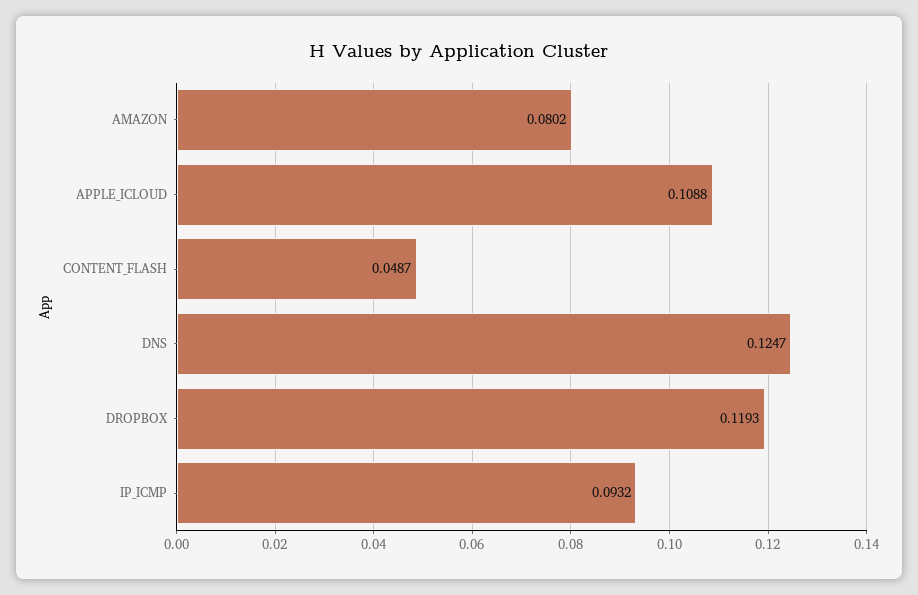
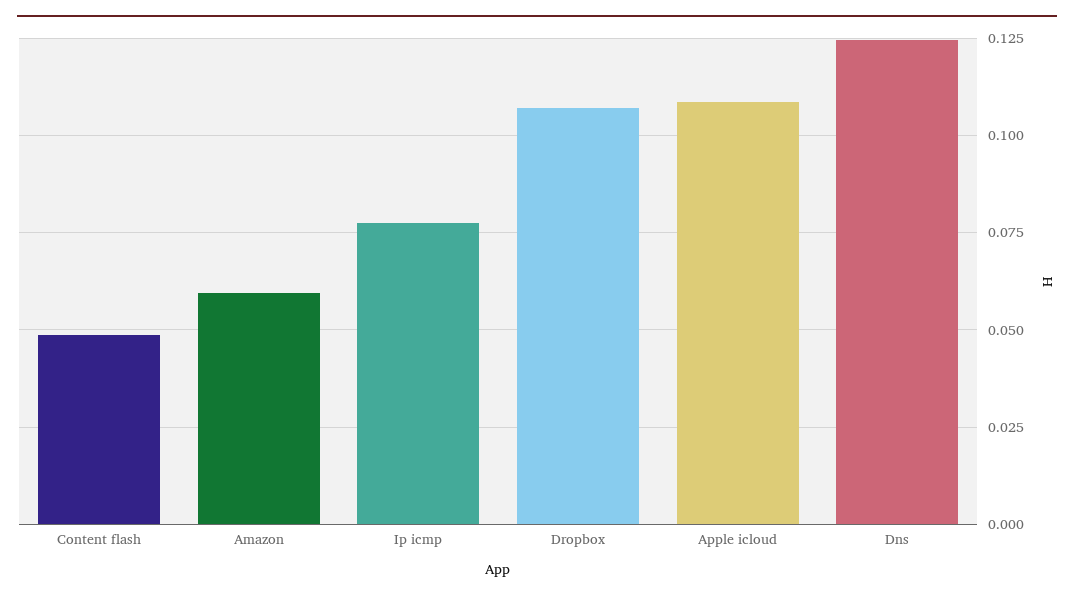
  {
-   "AMAZON": 0.0802,
+   "AMAZON": 0.06,
    "APPLE_ICLOUD": 0.1088,
    "CONTENT_FLASH": 0.0487,
    "DNS": 0.1247,
-   "DROPBOX": 0.1193,
+   "DROPBOX": 0.1075,
-   "IP_ICMP": 0.0932
+   "IP_ICMP": 0.0775
  }

